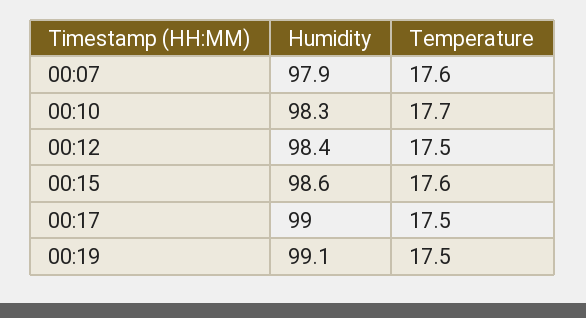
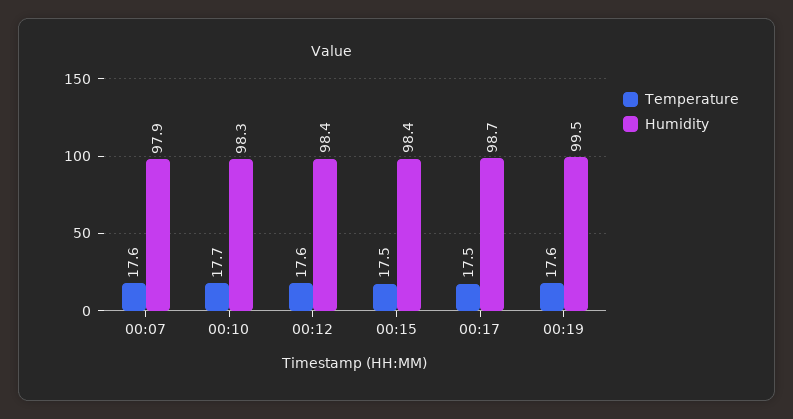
  {
    "Humidity": {
      "00:07": 97.9,
      "00:10": 98.3,
      "00:12": 98.4,
-     "00:15": 98.6,
+     "00:15": 98.4,
-     "00:17": 99,
+     "00:17": 98.7,
-     "00:19": 99.1
+     "00:19": 99.5
    },
    "Temperature": {
      "00:07": 17.6,
      "00:10": 17.7,
-     "00:12": 17.5,
+     "00:12": 17.6,
-     "00:15": 17.6,
+     "00:15": 17.5,
      "00:17": 17.5,
-     "00:19": 17.5
+     "00:19": 17.6
    }
  }

